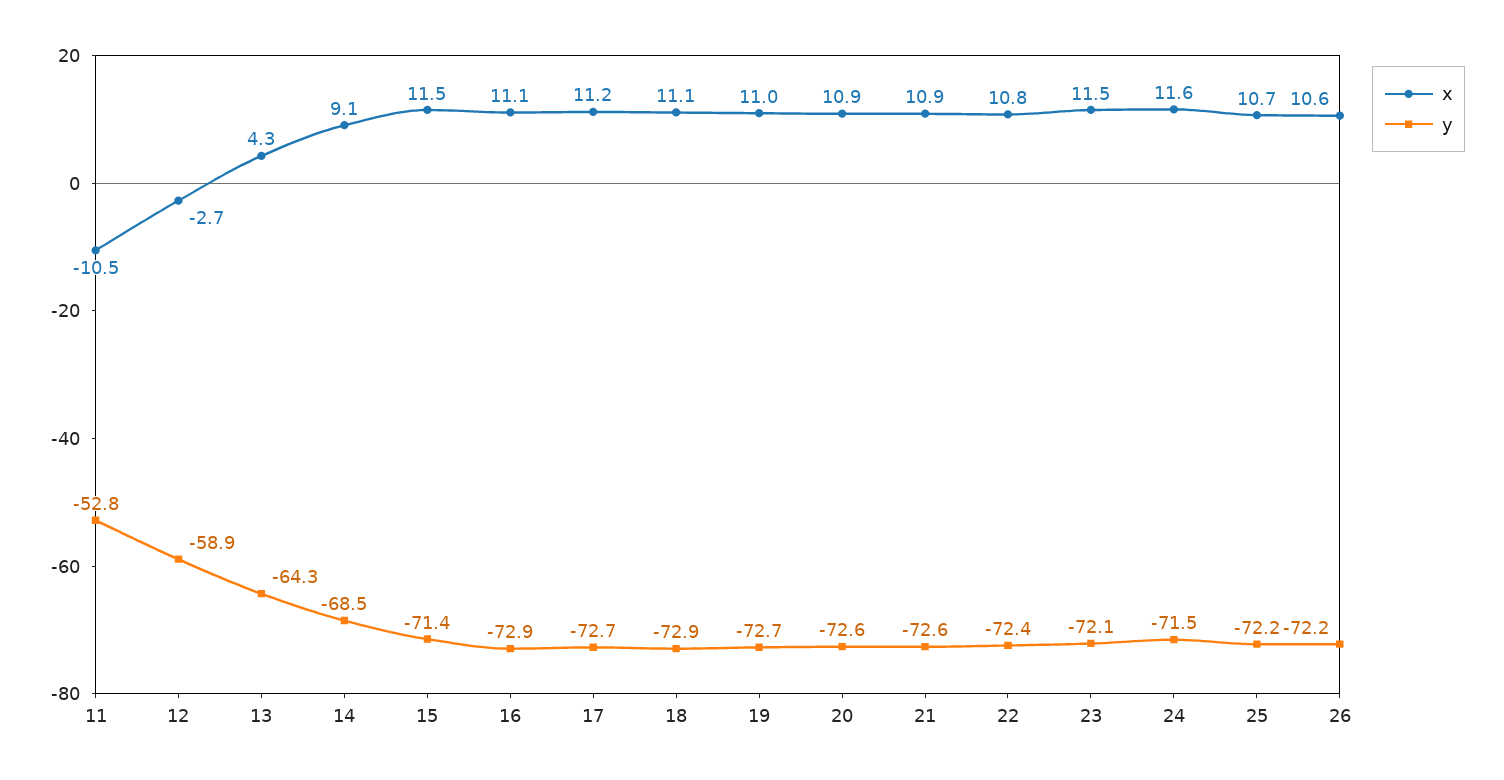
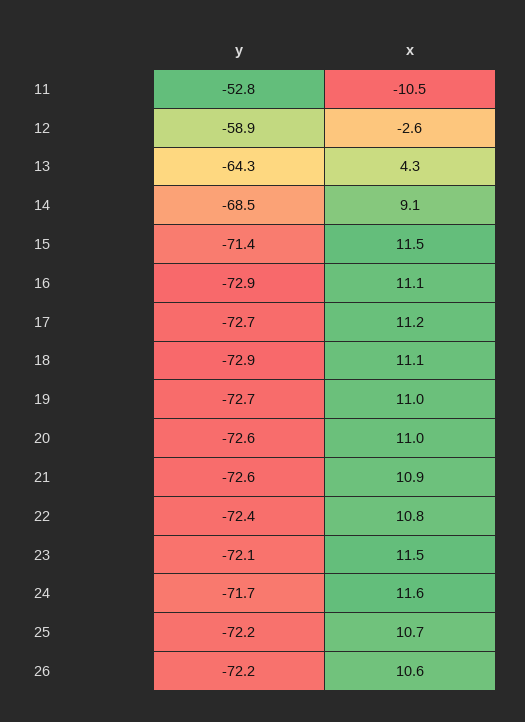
  {
    "x": {
      "11": -10.5,
-     "12": -2.7,
+     "12": -2.6,
      "13": 4.3,
      "14": 9.1,
      "15": 11.5,
      "16": 11.1,
      "17": 11.2,
      "18": 11.1,
      "19": 11,
-     "20": 10.9,
+     "20": 11,
      "21": 10.9,
      "22": 10.8,
      "23": 11.5,
      "24": 11.6,
      "25": 10.7,
      "26": 10.6
    },
    "y": {
      "11": -52.8,
      "12": -58.9,
      "13": -64.3,
      "14": -68.5,
      "15": -71.4,
      "16": -72.9,
      "17": -72.7,
      "18": -72.9,
      "19": -72.7,
      "20": -72.6,
      "21": -72.6,
      "22": -72.4,
      "23": -72.1,
-     "24": -71.5,
+     "24": -71.7,
      "25": -72.2,
      "26": -72.2
    }
  }

